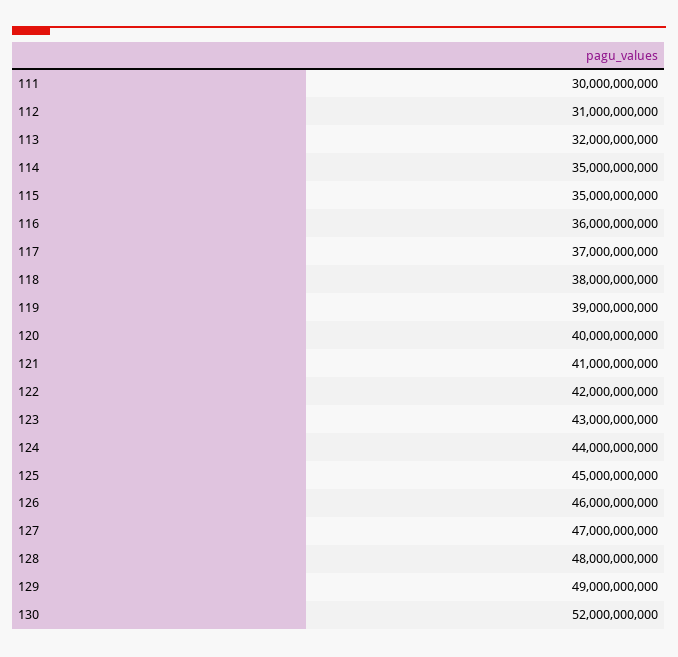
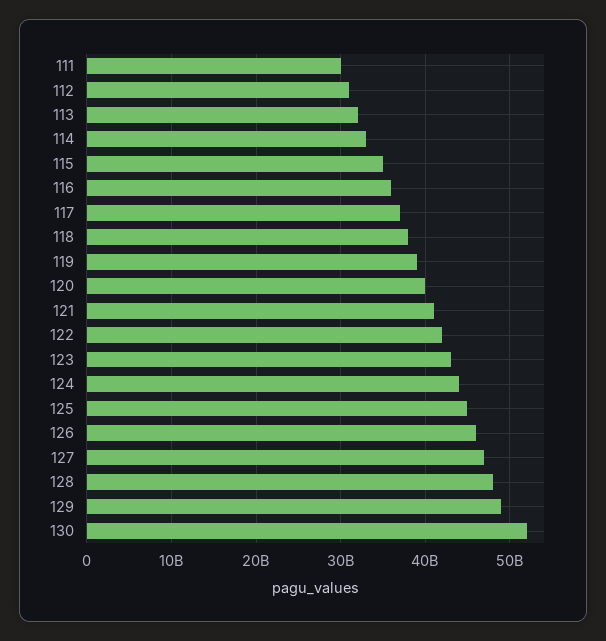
  {
    "111": 30000000000,
    "112": 31000000000,
    "113": 32000000000,
-   "114": 35000000000,
+   "114": 33000000000,
    "115": 35000000000,
    "116": 36000000000,
    "117": 37000000000,
    "118": 38000000000,
    "119": 39000000000,
    "120": 40000000000,
    "121": 41000000000,
    "122": 42000000000,
    "123": 43000000000,
    "124": 44000000000,
    "125": 45000000000,
    "126": 46000000000,
    "127": 47000000000,
    "128": 48000000000,
    "129": 49000000000,
    "130": 52000000000
  }

